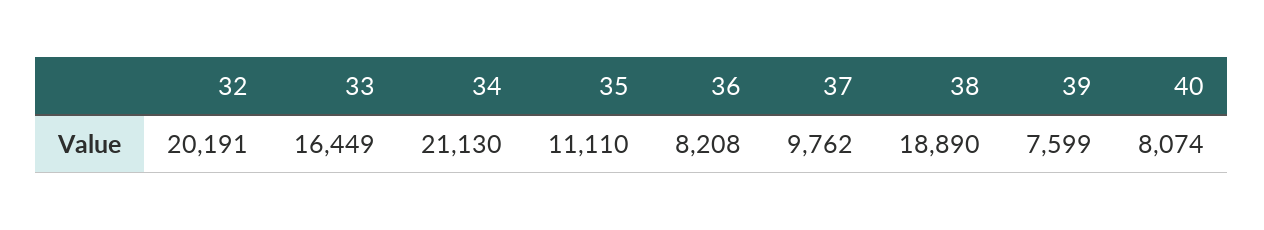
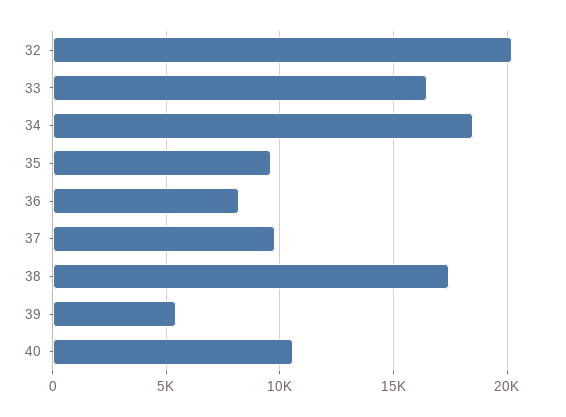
  {
    "32": 20191,
    "33": 16449,
-   "34": 21130,
+   "34": 18500,
-   "35": 11110,
+   "35": 9500,
    "36": 8208,
    "37": 9762,
-   "38": 18890,
+   "38": 17500,
-   "39": 7599,
+   "39": 5500,
-   "40": 8074
+   "40": 10500
  }

